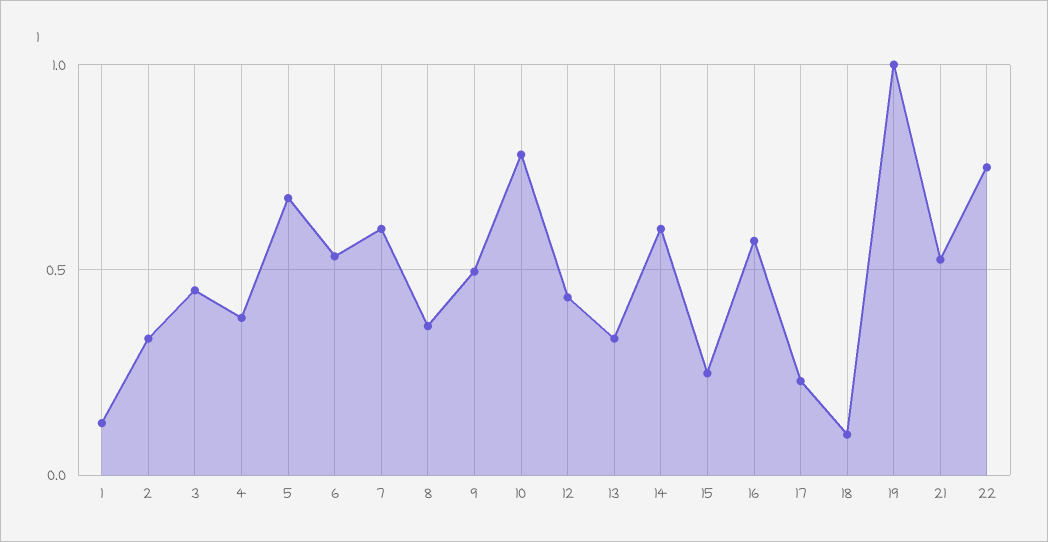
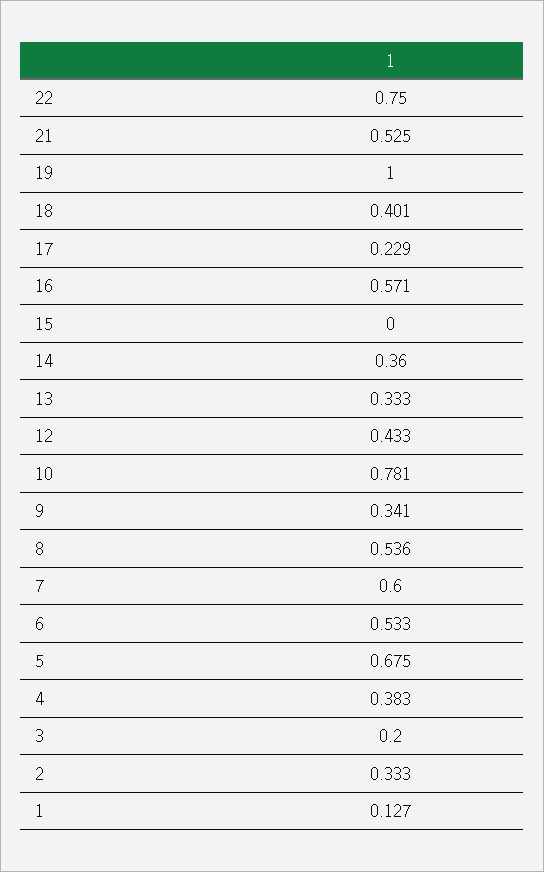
  {
    "1": 0.127,
    "2": 0.333,
-   "3": 0.45,
+   "3": 0.2,
    "4": 0.383,
    "5": 0.675,
    "6": 0.533,
    "7": 0.6,
-   "8": 0.35,
+   "8": 0.536,
-   "9": 0.5,
+   "9": 0.341,
    "10": 0.781,
    "12": 0.433,
    "13": 0.333,
-   "14": 0.6,
+   "14": 0.36,
-   "15": 0.25,
+   "15": 0,
    "16": 0.571,
    "17": 0.229,
-   "18": 0.1,
+   "18": 0.401,
    "19": 1,
    "21": 0.525,
    "22": 0.75
  }

